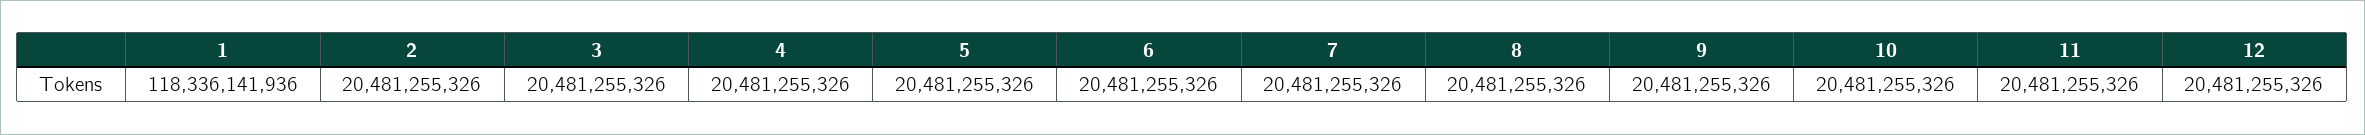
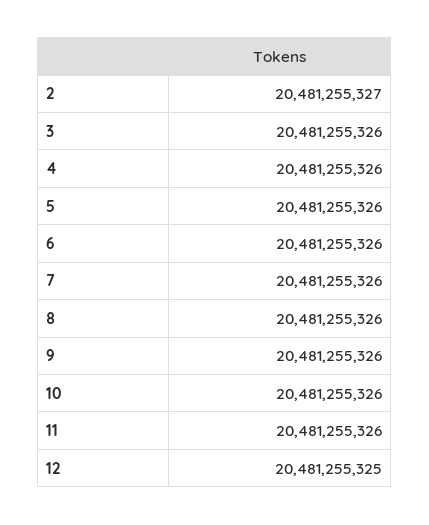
  {
-   "1": 118336141936,
-   "2": 20481255326,
+   "2": 20481255327,
    "3": 20481255326,
    "4": 20481255326,
    "5": 20481255326,
    "6": 20481255326,
    "7": 20481255326,
    "8": 20481255326,
    "9": 20481255326,
    "10": 20481255326,
    "11": 20481255326,
-   "12": 20481255326
+   "12": 20481255325
  }

